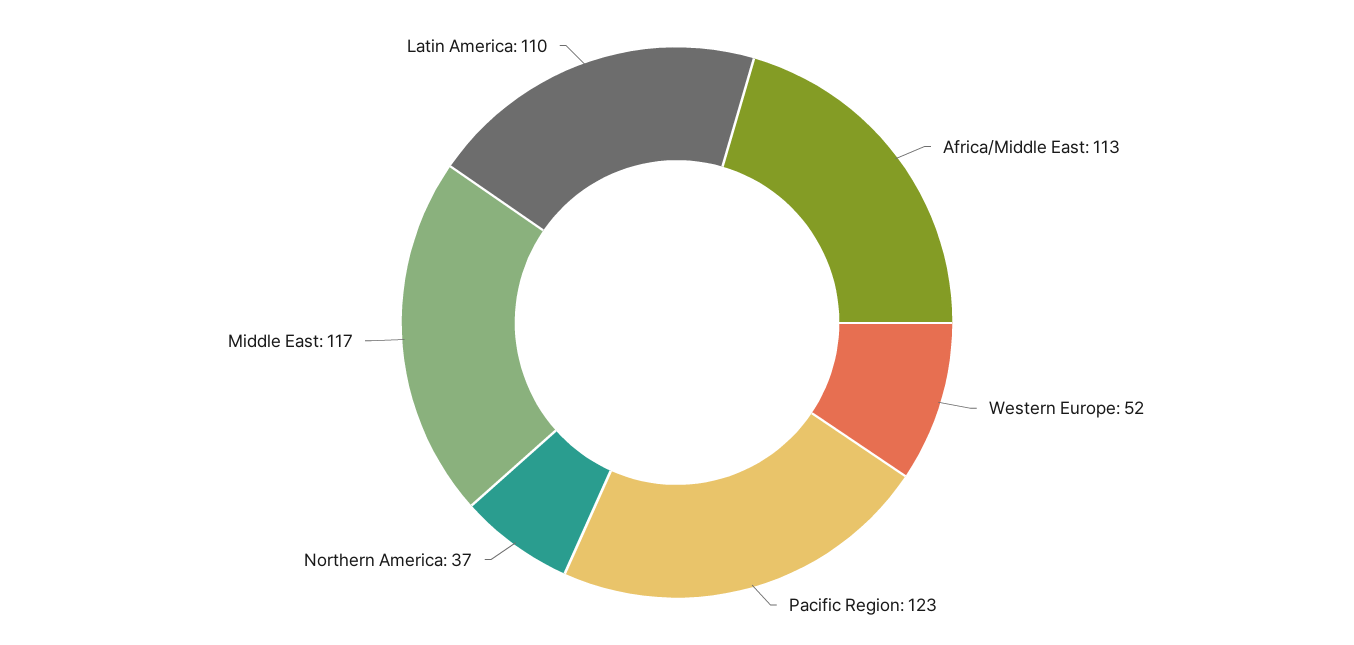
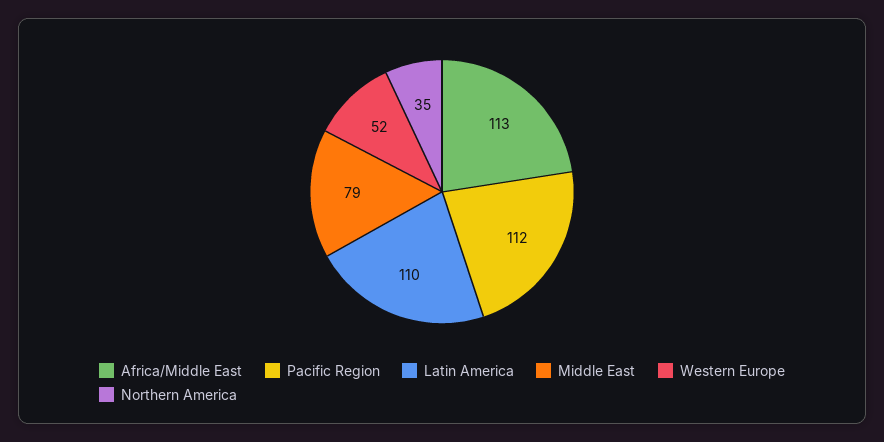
  {
    "Africa/Middle East": 113,
    "Western Europe": 52,
-   "Pacific Region": 123,
+   "Pacific Region": 112,
-   "Northern America": 37,
+   "Northern America": 35,
-   "Middle East": 117,
+   "Middle East": 79,
    "Latin America": 110
  }

